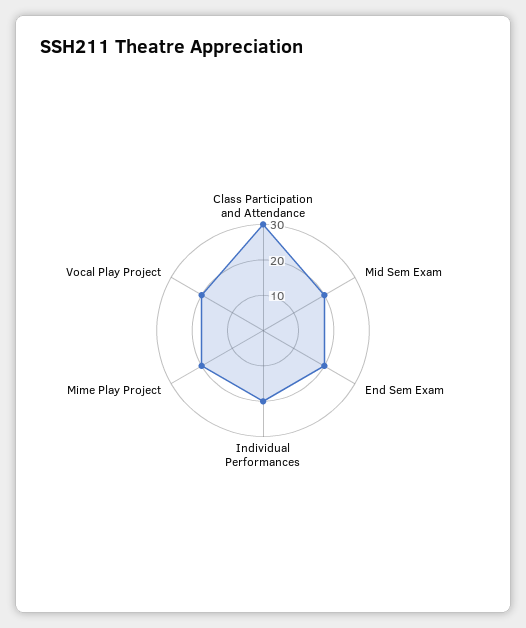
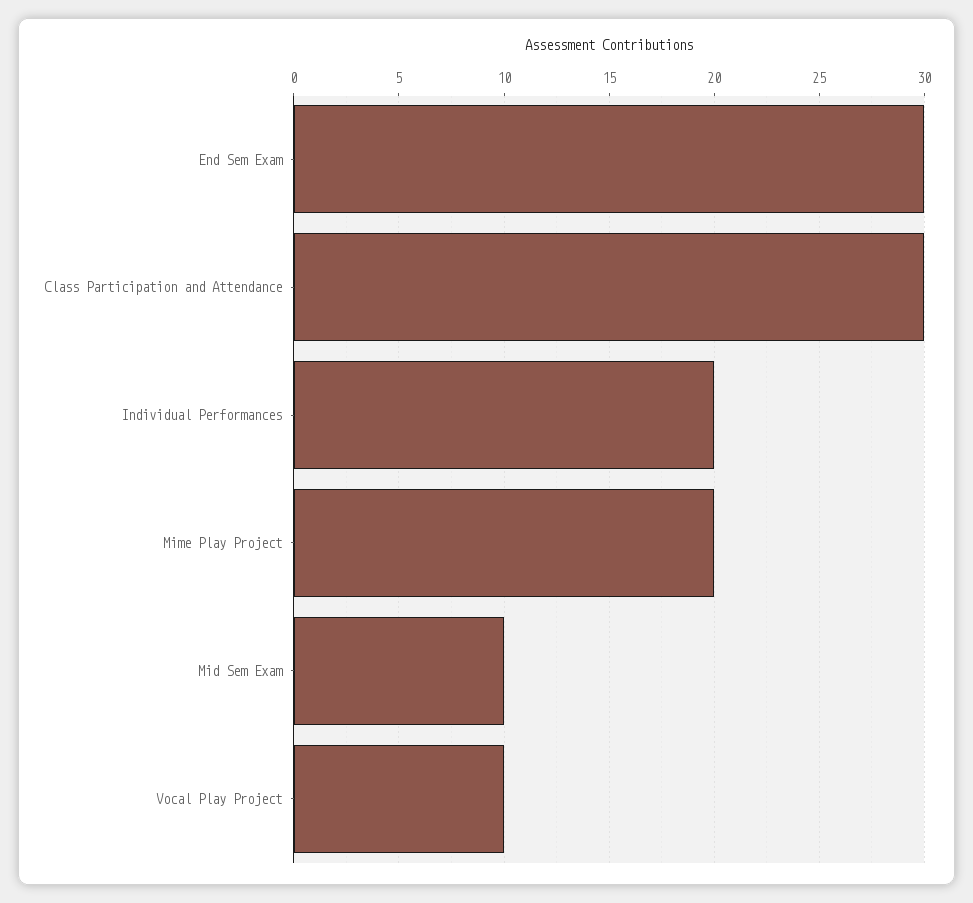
  {
    "Class Participation and Attendance": 30,
-   "Mid Sem Exam": 20,
+   "Mid Sem Exam": 10,
-   "End Sem Exam": 20,
+   "End Sem Exam": 30,
    "Individual Performances": 20,
    "Mime Play Project": 20,
-   "Vocal Play Project": 20
+   "Vocal Play Project": 10
  }

